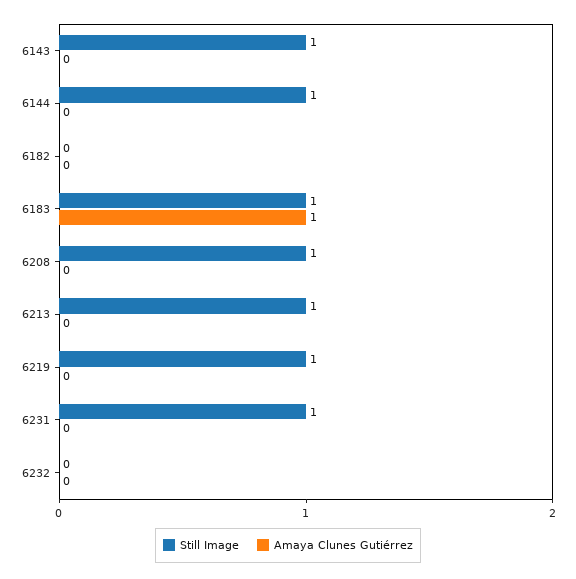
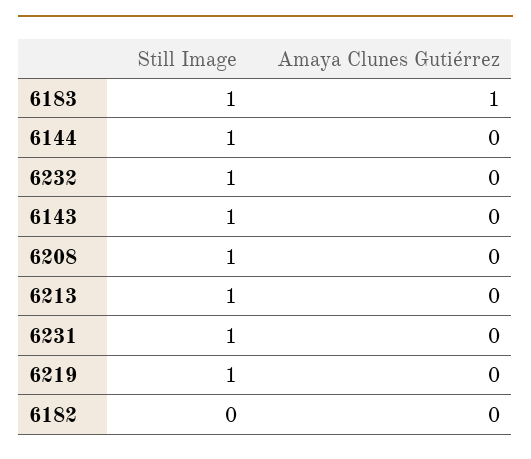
  {
    "Still Image": {
      "6143": 1,
      "6144": 1,
      "6182": 0,
      "6183": 1,
      "6208": 1,
      "6213": 1,
      "6219": 1,
      "6231": 1,
-     "6232": 0
+     "6232": 1
    },
    "Amaya Clunes Gutiérrez": {
      "6143": 0,
      "6144": 0,
      "6182": 0,
      "6183": 1,
      "6208": 0,
      "6213": 0,
      "6219": 0,
      "6231": 0,
      "6232": 0
    }
  }

